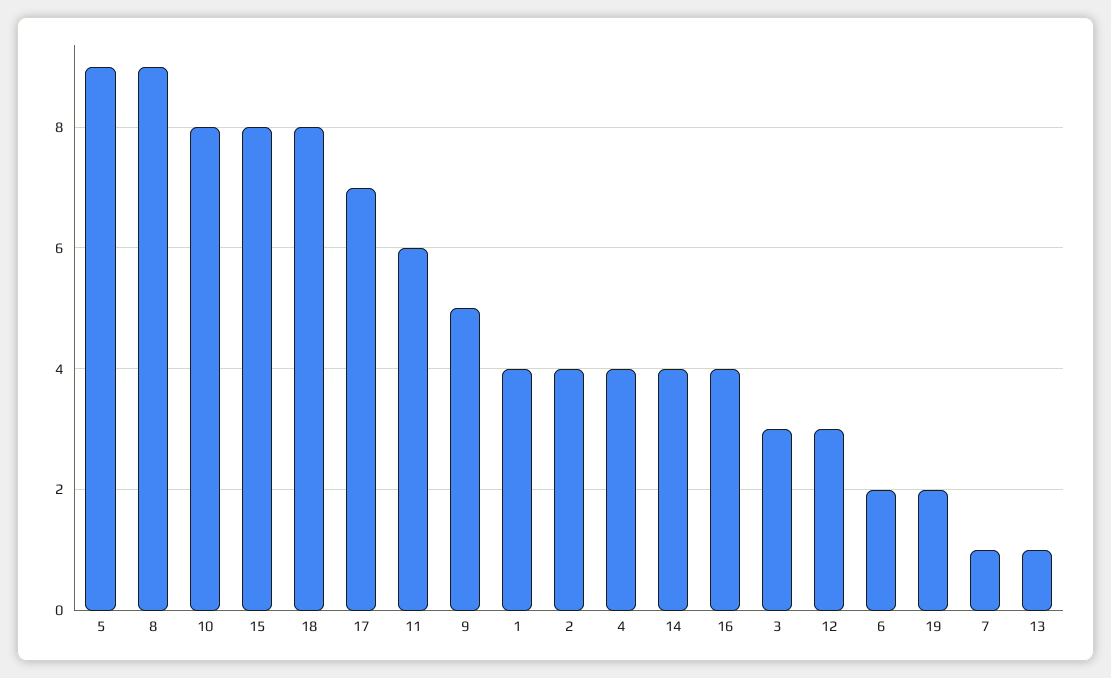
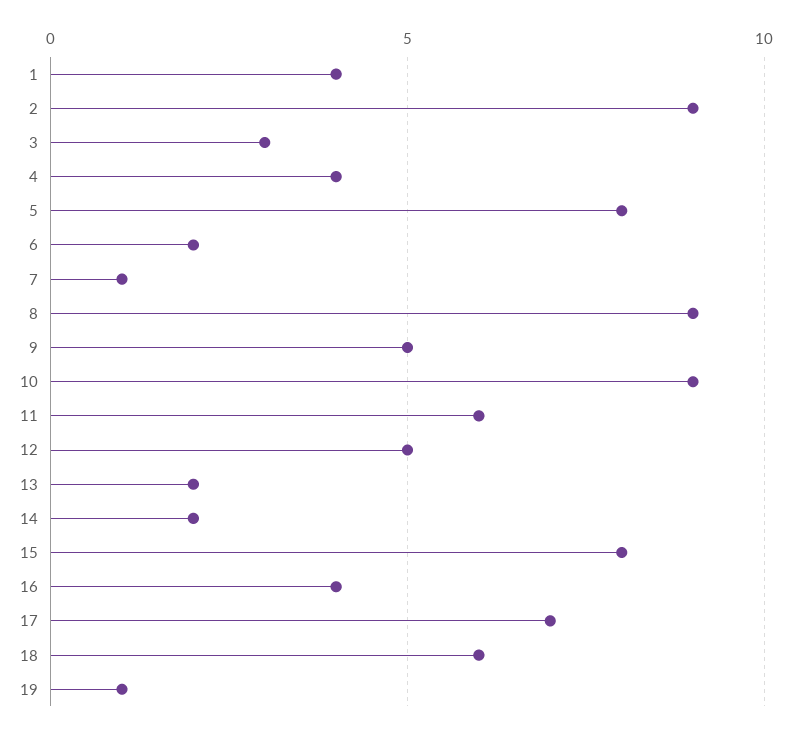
  {
-   "5": 9,
+   "5": 8,
    "8": 9,
-   "10": 8,
+   "10": 9,
    "15": 8,
-   "18": 8,
+   "18": 6,
    "17": 7,
    "11": 6,
    "9": 5,
    "1": 4,
-   "2": 4,
+   "2": 9,
    "4": 4,
-   "14": 4,
+   "14": 2,
    "16": 4,
    "3": 3,
-   "12": 3,
+   "12": 5,
    "6": 2,
-   "19": 2,
+   "19": 1,
    "7": 1,
-   "13": 1
+   "13": 2
  }

